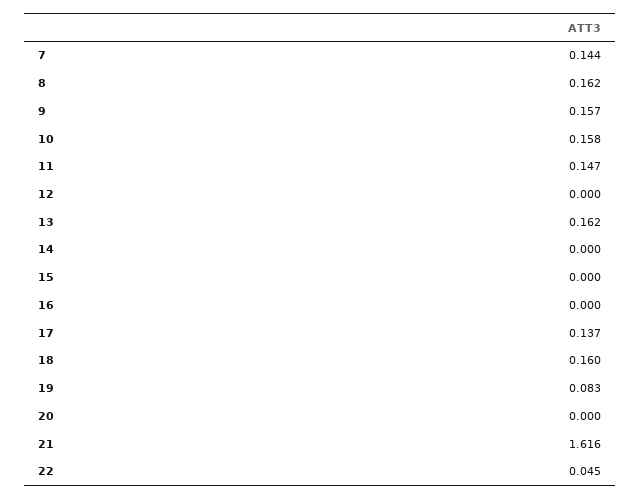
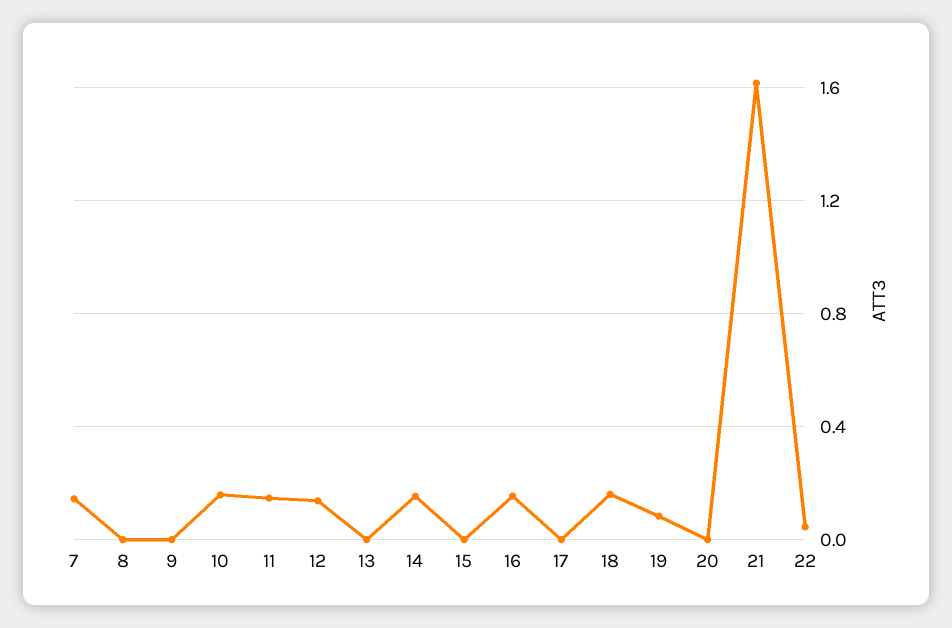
  {
    "7": 0.144,
-   "8": 0.162,
+   "8": 0,
-   "9": 0.157,
+   "9": 0,
    "10": 0.158,
    "11": 0.147,
-   "12": 0,
+   "12": 0.15,
-   "13": 0.162,
+   "13": 0,
-   "14": 0,
+   "14": 0.15,
    "15": 0,
-   "16": 0,
+   "16": 0.15,
-   "17": 0.137,
+   "17": 0,
    "18": 0.16,
    "19": 0.083,
    "20": 0,
    "21": 1.616,
    "22": 0.045
  }

